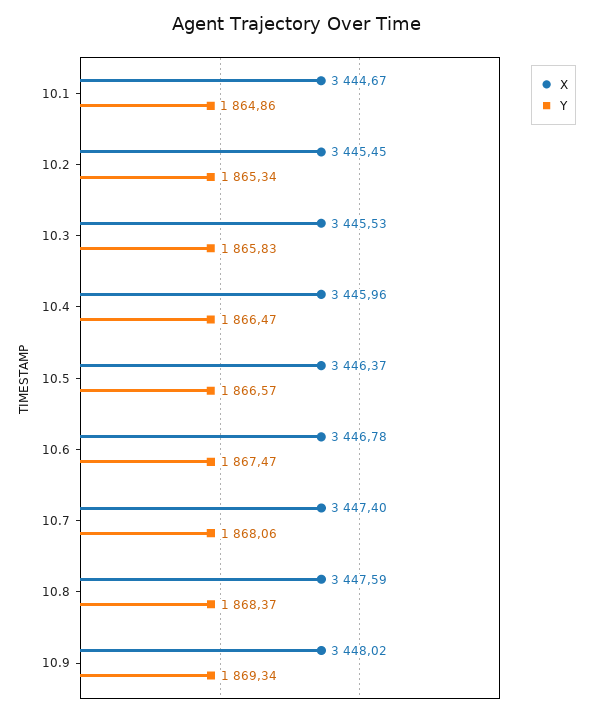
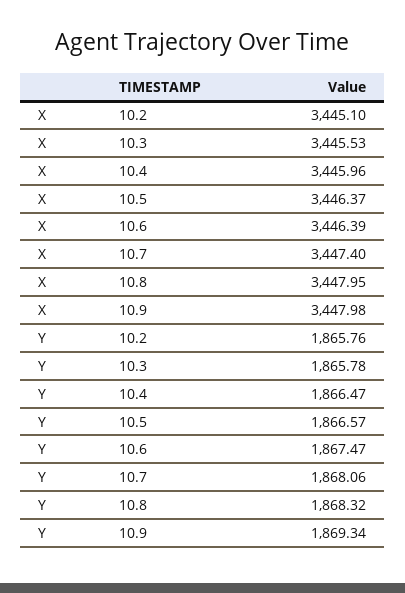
  {
    "X": {
-     "10.1": 3444.67,
-     "10.2": 3445.45,
+     "10.2": 3445.1,
      "10.3": 3445.53,
      "10.4": 3445.96,
      "10.5": 3446.37,
-     "10.6": 3446.78,
+     "10.6": 3446.39,
      "10.7": 3447.4,
-     "10.8": 3447.59,
+     "10.8": 3447.95,
-     "10.9": 3448.02
+     "10.9": 3447.98
    },
    "Y": {
-     "10.1": 1864.86,
-     "10.2": 1865.34,
+     "10.2": 1865.76,
-     "10.3": 1865.83,
+     "10.3": 1865.78,
      "10.4": 1866.47,
      "10.5": 1866.57,
      "10.6": 1867.47,
      "10.7": 1868.06,
-     "10.8": 1868.37,
+     "10.8": 1868.32,
      "10.9": 1869.34
    }
  }

